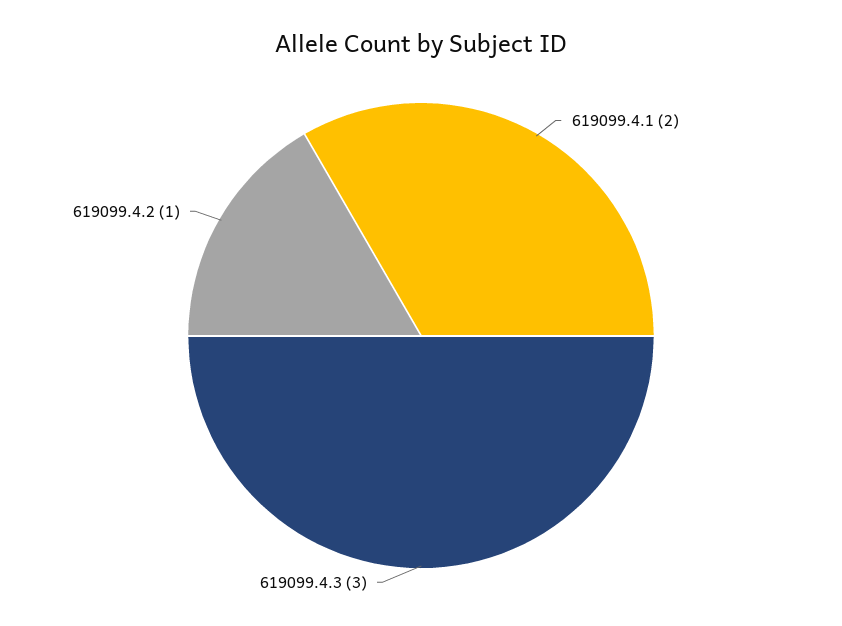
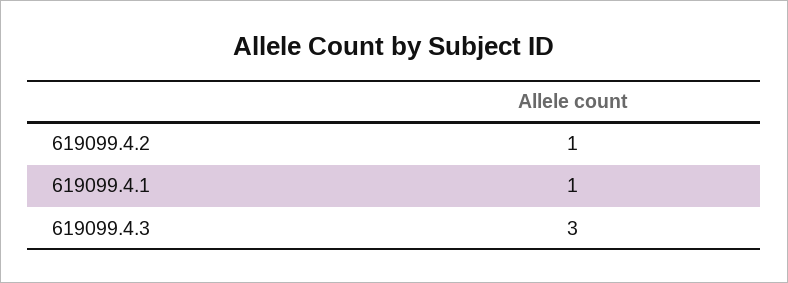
  {
-   "619099.4.1": 2,
+   "619099.4.1": 1,
    "619099.4.3": 3,
    "619099.4.2": 1
  }

